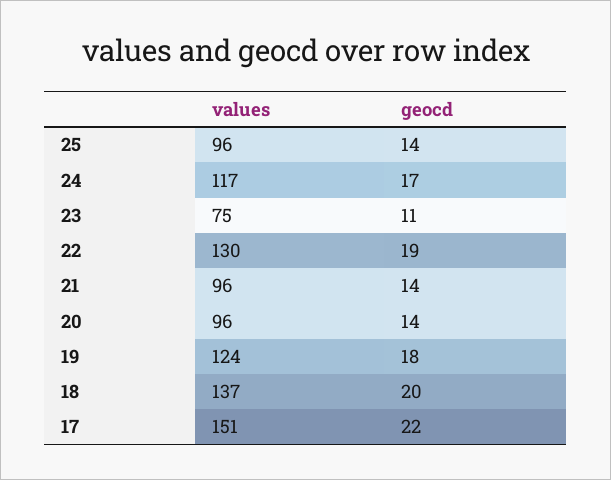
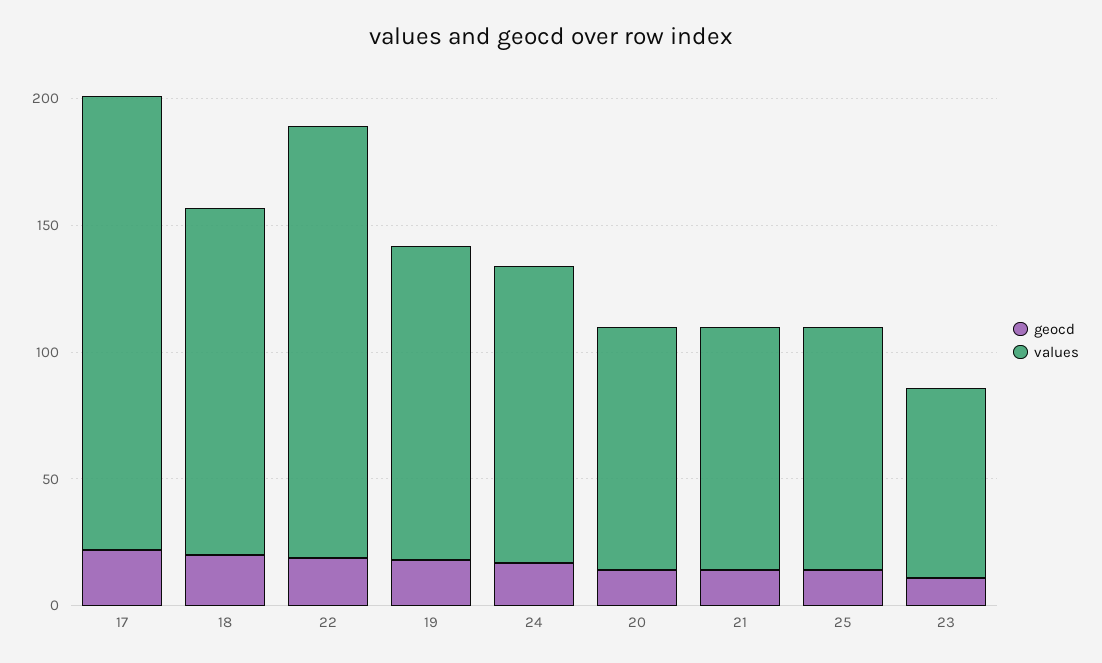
  {
    "values": {
      "25": 96,
      "24": 117,
      "23": 75,
-     "22": 130,
+     "22": 170,
      "21": 96,
      "20": 96,
      "19": 124,
      "18": 137,
-     "17": 151
+     "17": 180
    },
    "geocd": {
      "25": 14,
      "24": 17,
      "23": 11,
      "22": 19,
      "21": 14,
      "20": 14,
      "19": 18,
      "18": 20,
      "17": 22
    }
  }

